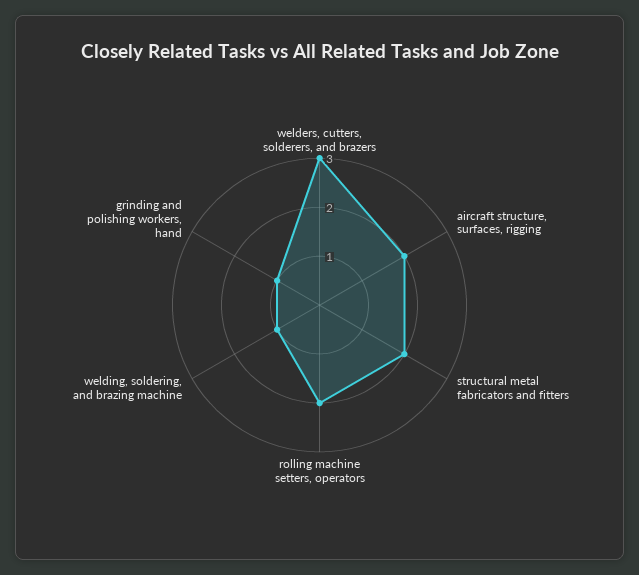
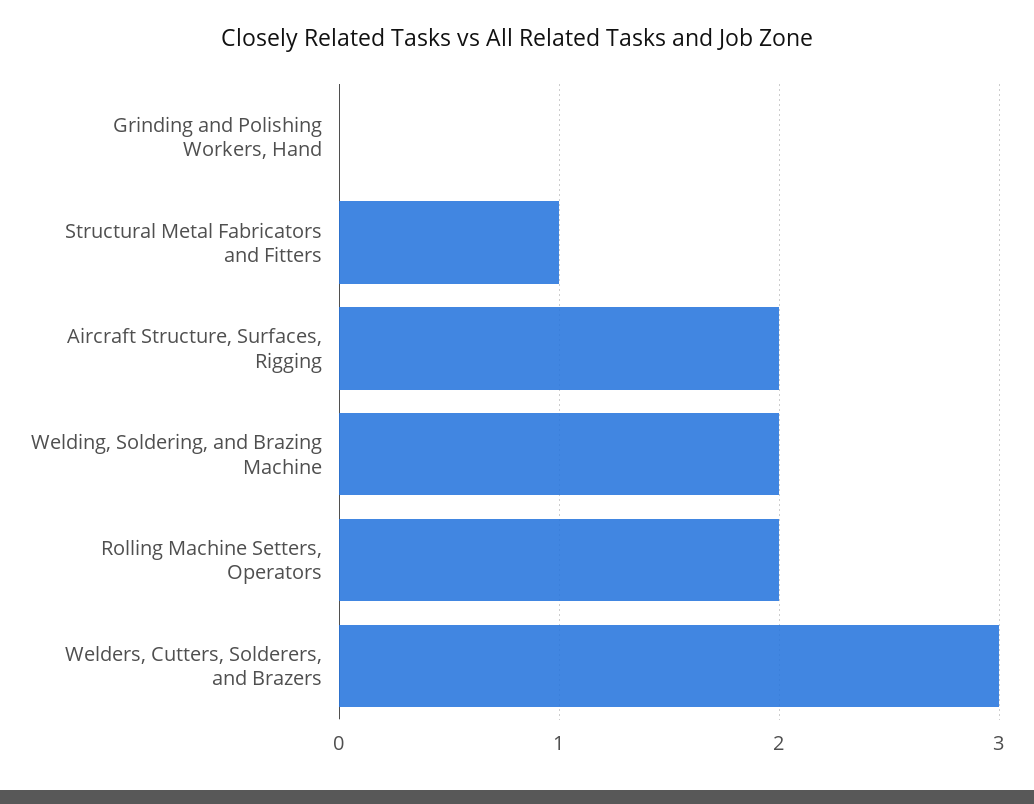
  {
    "welders, cutters, solderers, and brazers": 3,
    "aircraft structure, surfaces, rigging": 2,
-   "structural metal fabricators and fitters": 2,
+   "structural metal fabricators and fitters": 1,
    "rolling machine setters, operators": 2,
-   "welding, soldering, and brazing machine": 1,
+   "welding, soldering, and brazing machine": 2,
-   "grinding and polishing workers, hand": 1
+   "grinding and polishing workers, hand": 0
  }

